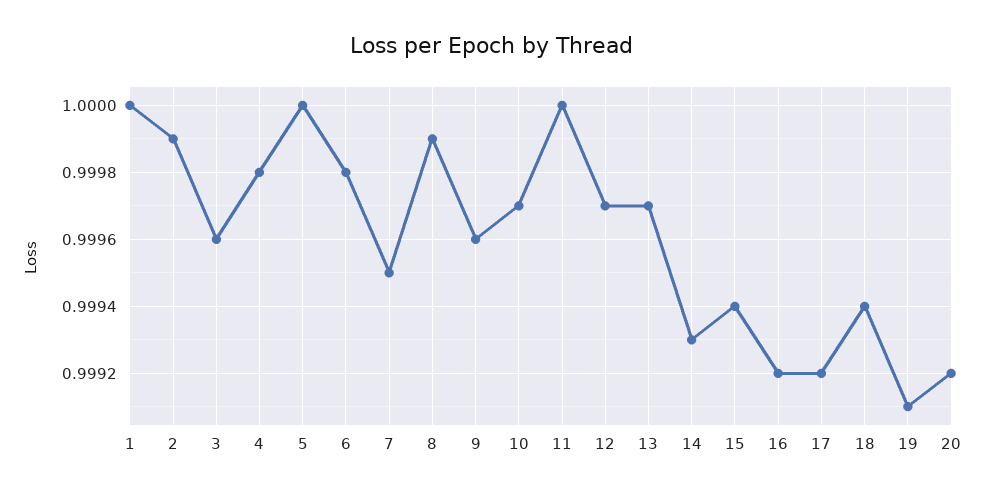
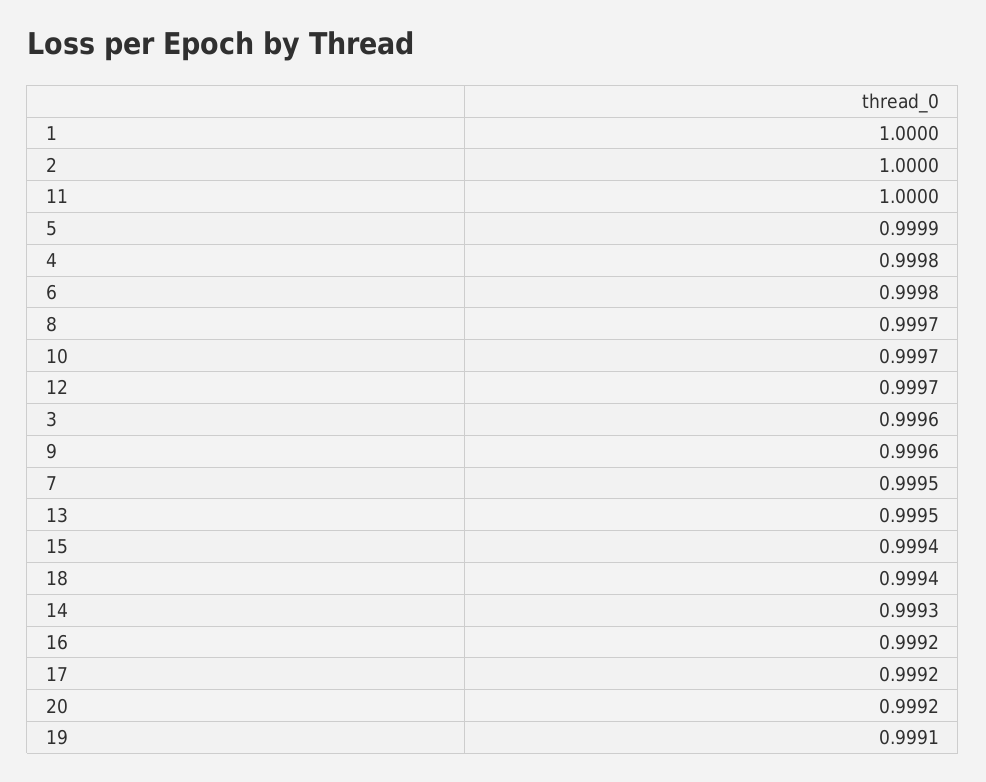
  {
    "1": 1,
-   "2": 0.9999,
+   "2": 1,
    "3": 0.9996,
    "4": 0.9998,
-   "5": 1,
+   "5": 0.9999,
    "6": 0.9998,
    "7": 0.9995,
-   "8": 0.9999,
+   "8": 0.9997,
    "9": 0.9996,
    "10": 0.9997,
    "11": 1,
    "12": 0.9997,
-   "13": 0.9997,
+   "13": 0.9995,
    "14": 0.9993,
    "15": 0.9994,
    "16": 0.9992,
    "17": 0.9992,
    "18": 0.9994,
    "19": 0.9991,
    "20": 0.9992
  }

